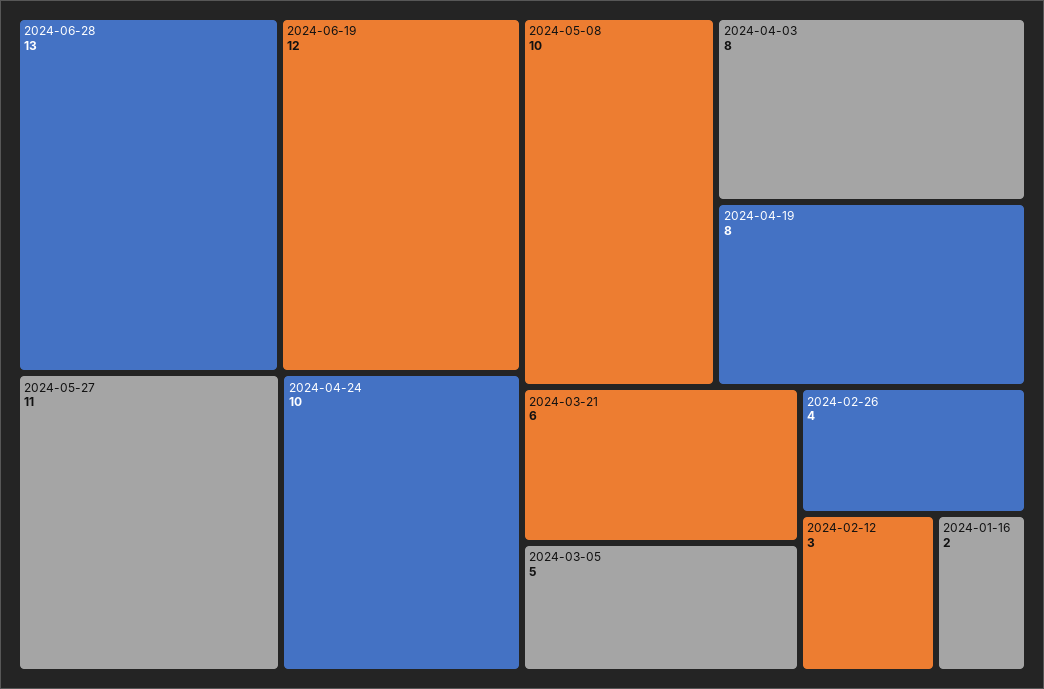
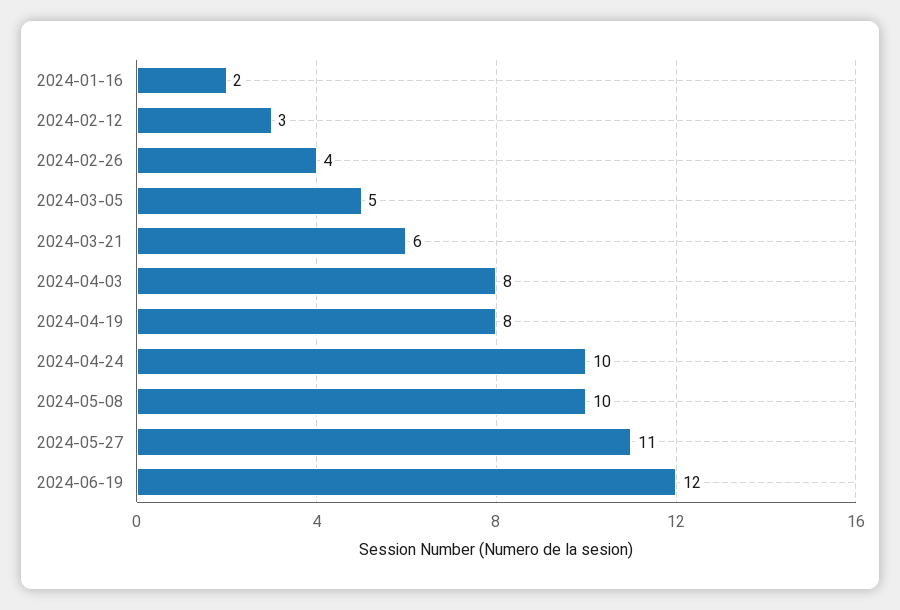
  {
-   "2024-06-28": 13,
    "2024-06-19": 12,
    "2024-05-27": 11,
    "2024-04-24": 10,
    "2024-05-08": 10,
    "2024-04-03": 8,
    "2024-04-19": 8,
    "2024-03-21": 6,
    "2024-03-05": 5,
    "2024-02-26": 4,
    "2024-02-12": 3,
    "2024-01-16": 2
  }

